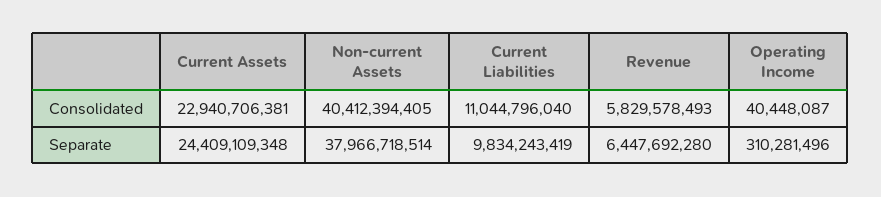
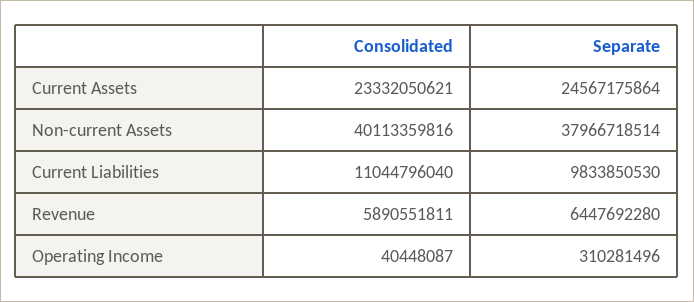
  {
    "Current Assets": {
-     "Consolidated": 22940706381,
+     "Consolidated": 23332050621,
-     "Separate": 24409109348
+     "Separate": 24567175864
    },
    "Non-current Assets": {
-     "Consolidated": 40412394405,
+     "Consolidated": 40113359816,
      "Separate": 37966718514
    },
    "Current Liabilities": {
      "Consolidated": 11044796040,
-     "Separate": 9834243419
+     "Separate": 9833850530
    },
    "Revenue": {
-     "Consolidated": 5829578493,
+     "Consolidated": 5890551811,
      "Separate": 6447692280
    },
    "Operating Income": {
      "Consolidated": 40448087,
      "Separate": 310281496
    }
  }

